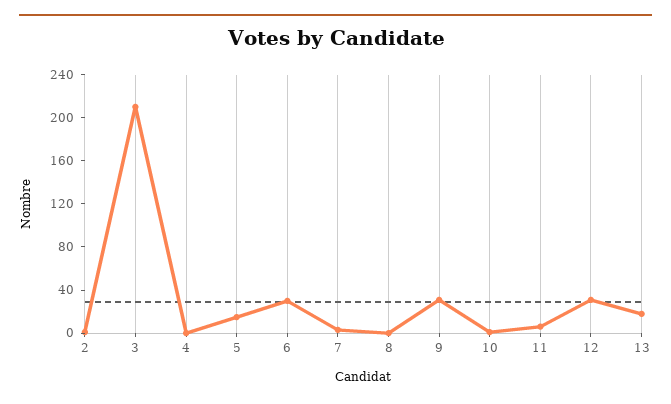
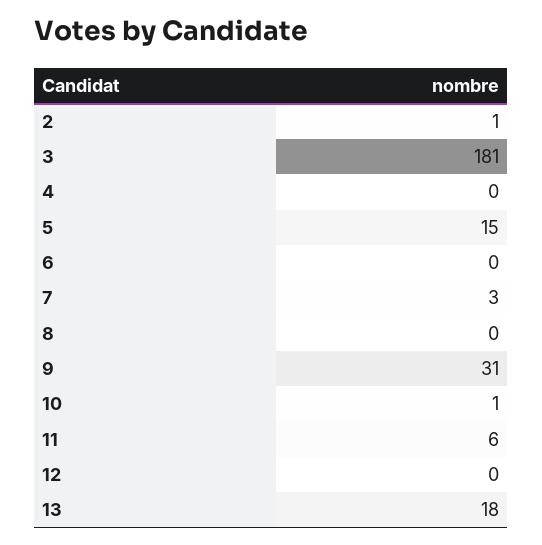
  {
    "2": 1,
-   "3": 210,
+   "3": 181,
    "4": 0,
    "5": 15,
-   "6": 30,
+   "6": 0,
    "7": 3,
    "8": 0,
    "9": 31,
    "10": 1,
    "11": 6,
-   "12": 30,
+   "12": 0,
    "13": 18
  }

